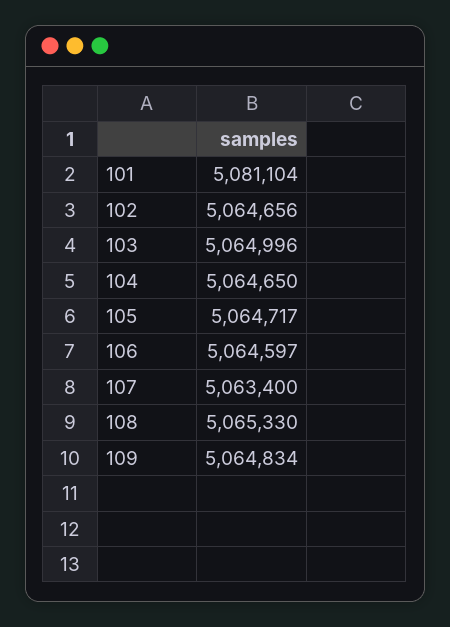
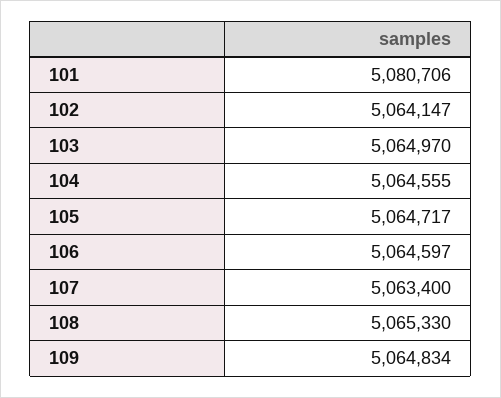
  {
-   "101": 5081104,
+   "101": 5080706,
-   "102": 5064656,
+   "102": 5064147,
-   "103": 5064996,
+   "103": 5064970,
-   "104": 5064650,
+   "104": 5064555,
    "105": 5064717,
    "106": 5064597,
    "107": 5063400,
    "108": 5065330,
    "109": 5064834
  }

